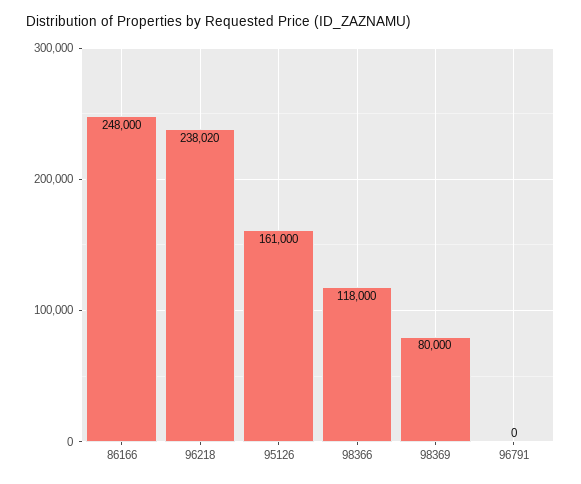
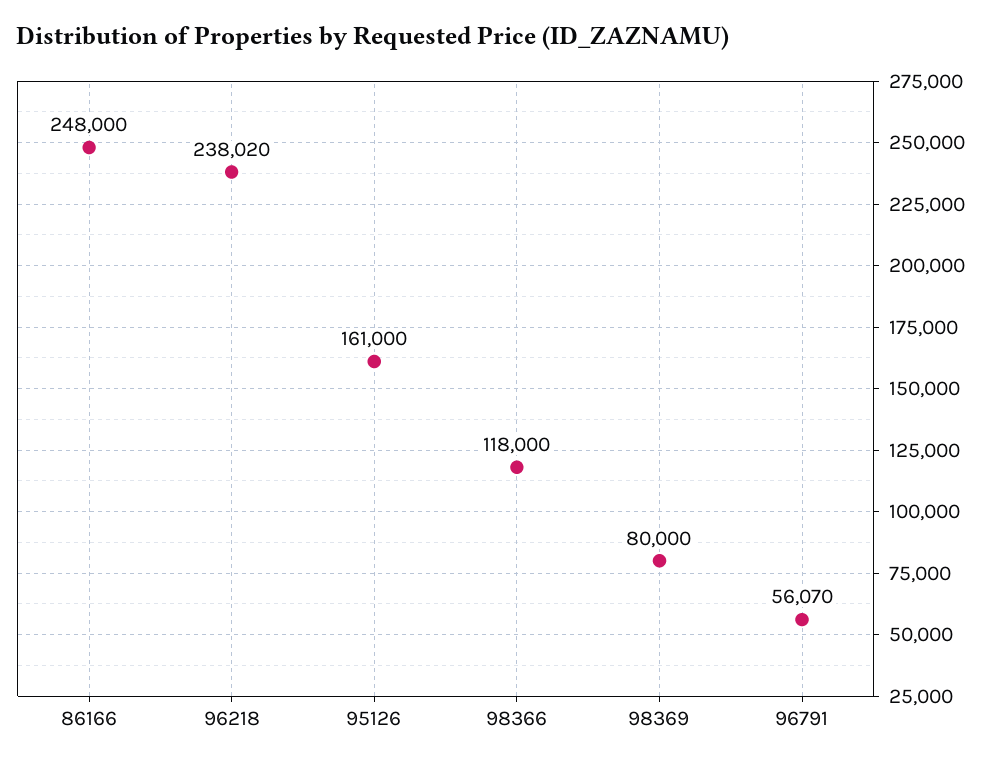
  {
    "86166": 248000,
    "96218": 238020,
    "95126": 161000,
    "98366": 118000,
    "98369": 80000,
-   "96791": 0
+   "96791": 56070
  }

